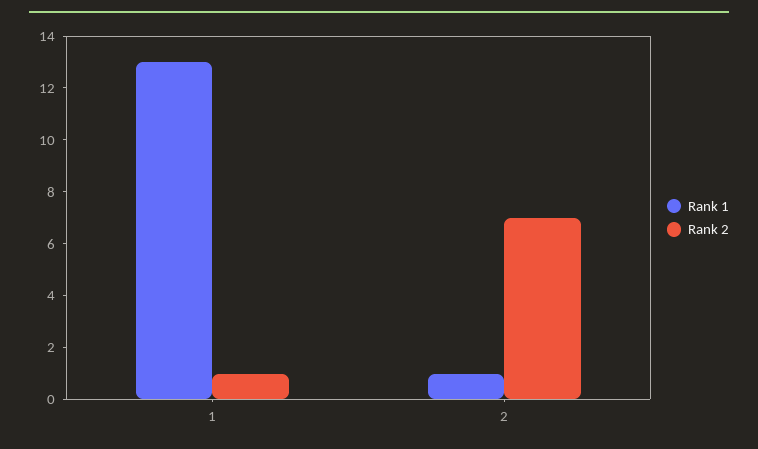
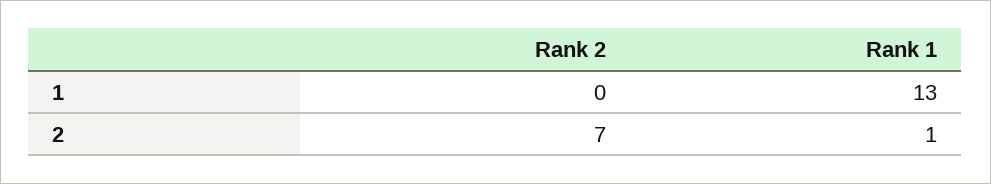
  {
    "Rank 1": {
      "1": 13,
      "2": 1
    },
    "Rank 2": {
-     "1": 1,
+     "1": 0,
      "2": 7
    }
  }

